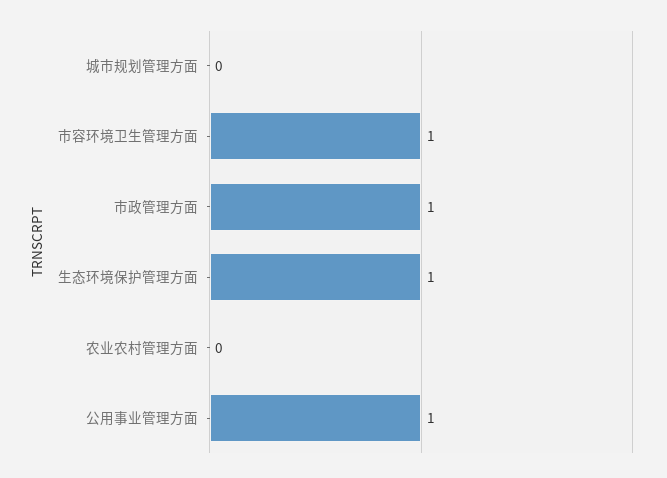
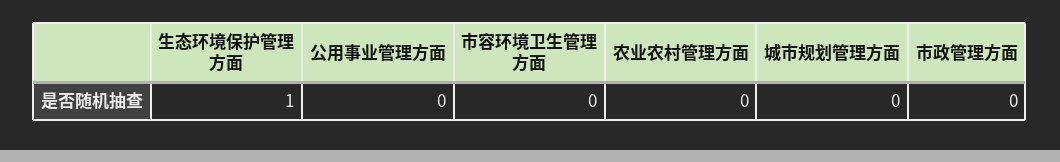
  {
    "城市规划管理方面": 0,
-   "市容环境卫生管理方面": 1,
+   "市容环境卫生管理方面": 0,
-   "市政管理方面": 1,
+   "市政管理方面": 0,
    "生态环境保护管理方面": 1,
    "农业农村管理方面": 0,
-   "公用事业管理方面": 1
+   "公用事业管理方面": 0
  }

